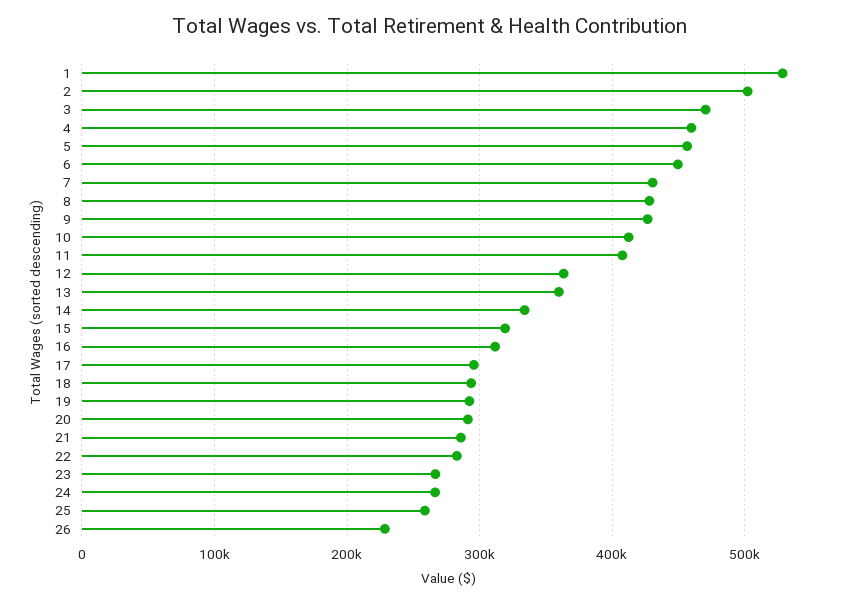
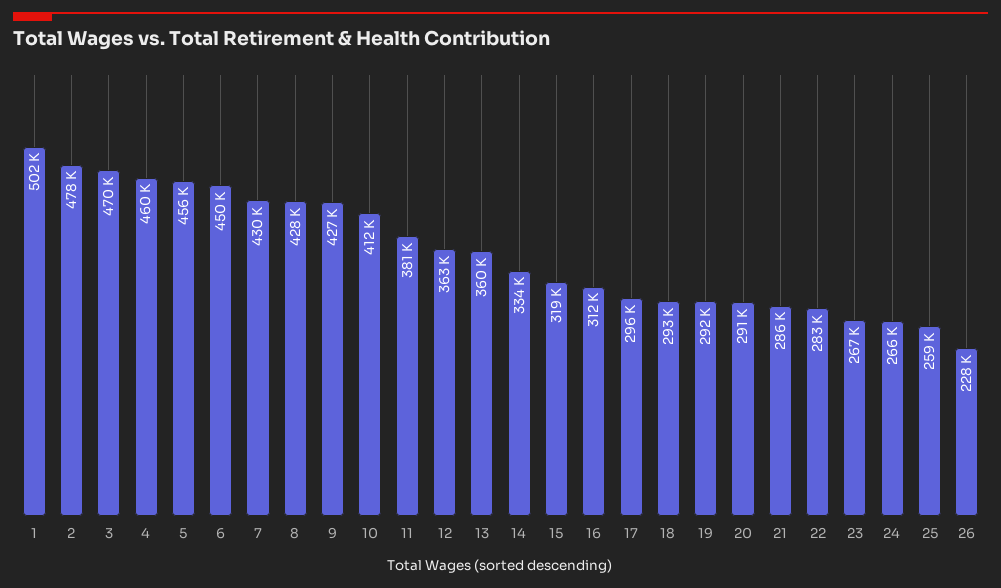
  {
-   "1": 530000,
+   "1": 502000,
-   "2": 500000,
+   "2": 478000,
    "3": 470000,
    "4": 460000,
    "5": 456000,
    "6": 450000,
    "7": 430000,
    "8": 428000,
    "9": 427000,
    "10": 412000,
-   "11": 410000,
+   "11": 381000,
    "12": 363000,
    "13": 360000,
    "14": 334000,
    "15": 319000,
    "16": 312000,
    "17": 296000,
    "18": 293000,
    "19": 292000,
    "20": 291000,
    "21": 286000,
    "22": 283000,
    "23": 267000,
    "24": 266000,
    "25": 259000,
    "26": 228000
  }

